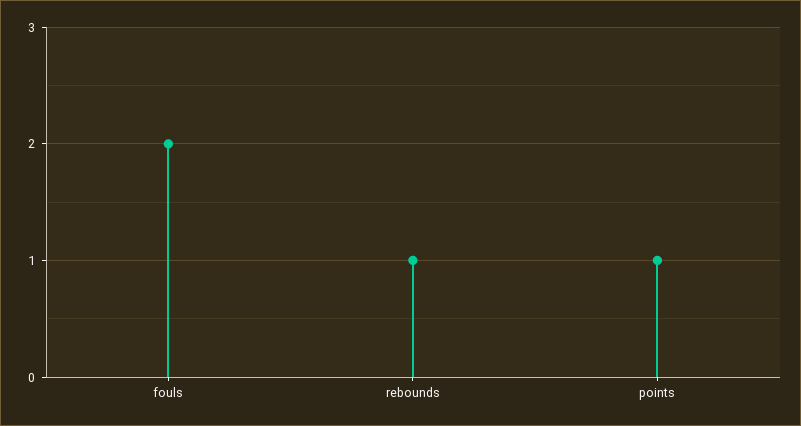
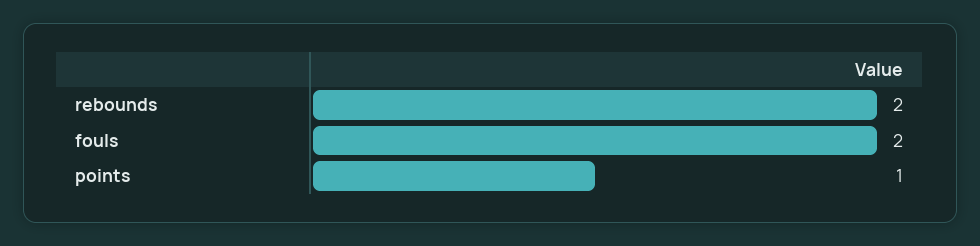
  {
    "fouls": 2,
-   "rebounds": 1,
+   "rebounds": 2,
    "points": 1
  }

